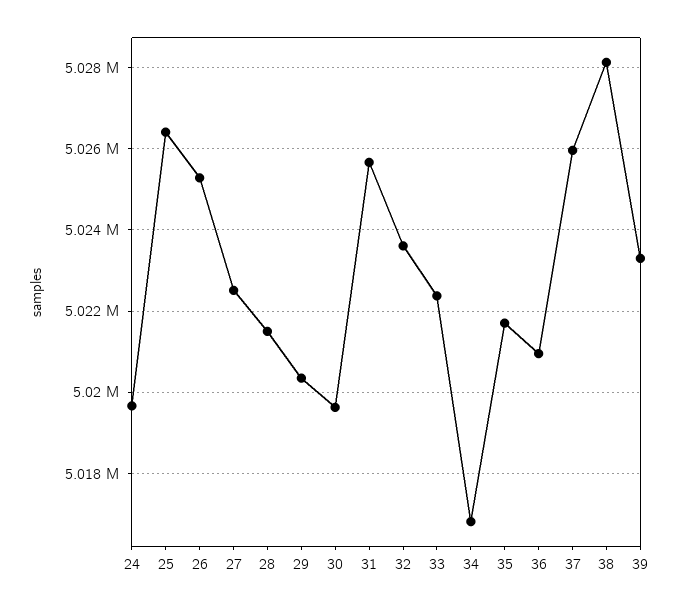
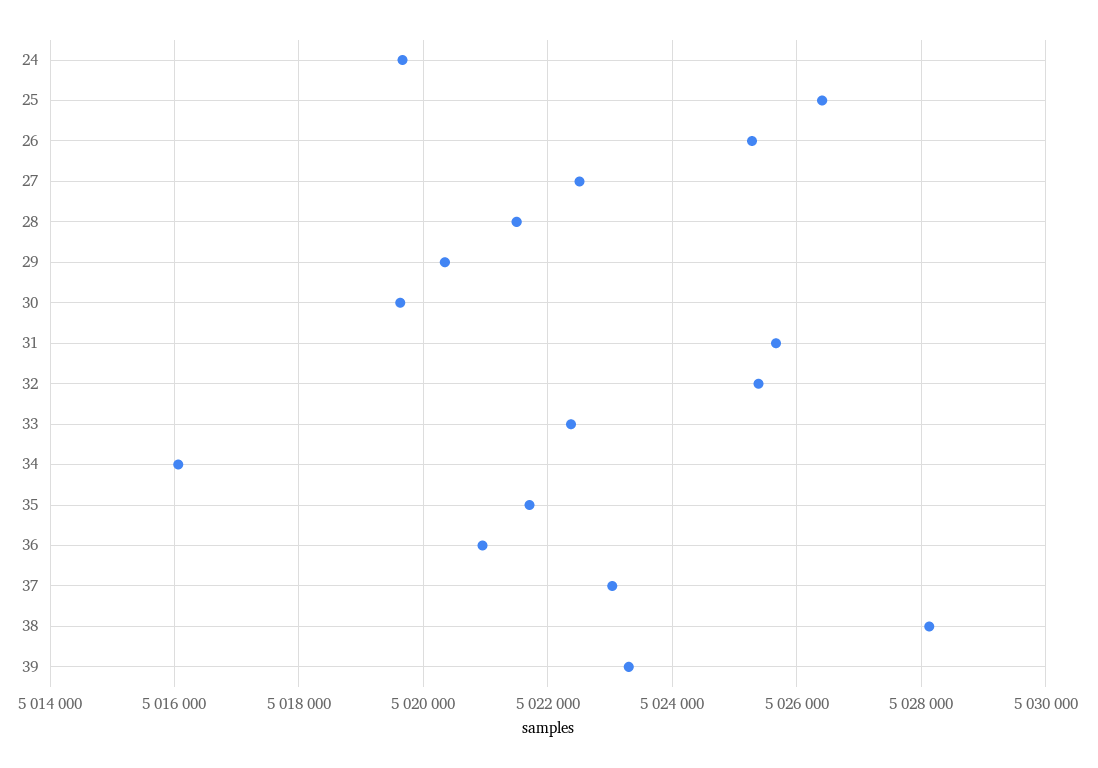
  {
    "24": 5019600,
    "25": 5026400,
    "26": 5025200,
    "27": 5022600,
    "28": 5021400,
    "29": 5020400,
    "30": 5019600,
    "31": 5025600,
-   "32": 5023600,
+   "32": 5025400,
    "33": 5022400,
-   "34": 5016800,
+   "34": 5016000,
    "35": 5021800,
    "36": 5021000,
-   "37": 5026000,
+   "37": 5023000,
    "38": 5028200,
    "39": 5023400
  }

